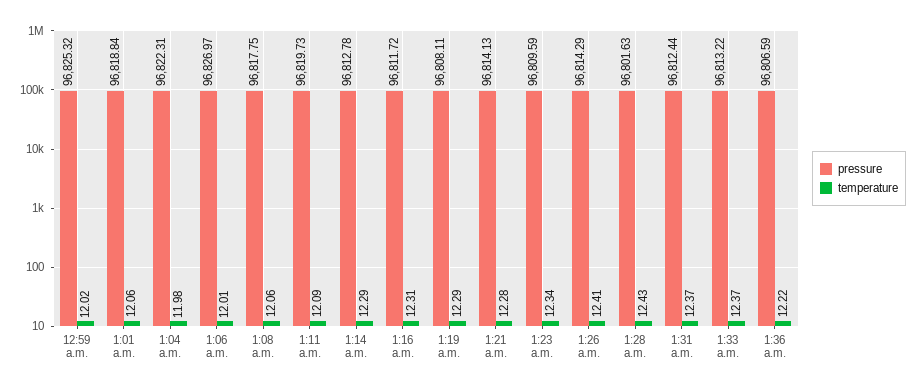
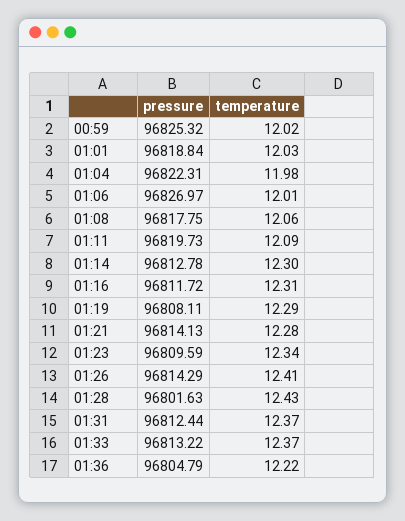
  {
    "pressure": {
      "12:59 a.m.": 96825.32,
      "1:01 a.m.": 96818.84,
      "1:04 a.m.": 96822.31,
      "1:06 a.m.": 96826.97,
      "1:08 a.m.": 96817.75,
      "1:11 a.m.": 96819.73,
      "1:14 a.m.": 96812.78,
      "1:16 a.m.": 96811.72,
      "1:19 a.m.": 96808.11,
      "1:21 a.m.": 96814.13,
      "1:23 a.m.": 96809.59,
      "1:26 a.m.": 96814.29,
      "1:28 a.m.": 96801.63,
      "1:31 a.m.": 96812.44,
      "1:33 a.m.": 96813.22,
-     "1:36 a.m.": 96806.59
+     "1:36 a.m.": 96804.79
    },
    "temperature": {
      "12:59 a.m.": 12.02,
-     "1:01 a.m.": 12.06,
+     "1:01 a.m.": 12.03,
      "1:04 a.m.": 11.98,
      "1:06 a.m.": 12.01,
      "1:08 a.m.": 12.06,
      "1:11 a.m.": 12.09,
-     "1:14 a.m.": 12.29,
+     "1:14 a.m.": 12.3,
      "1:16 a.m.": 12.31,
      "1:19 a.m.": 12.29,
      "1:21 a.m.": 12.28,
      "1:23 a.m.": 12.34,
      "1:26 a.m.": 12.41,
      "1:28 a.m.": 12.43,
      "1:31 a.m.": 12.37,
      "1:33 a.m.": 12.37,
      "1:36 a.m.": 12.22
    }
  }

